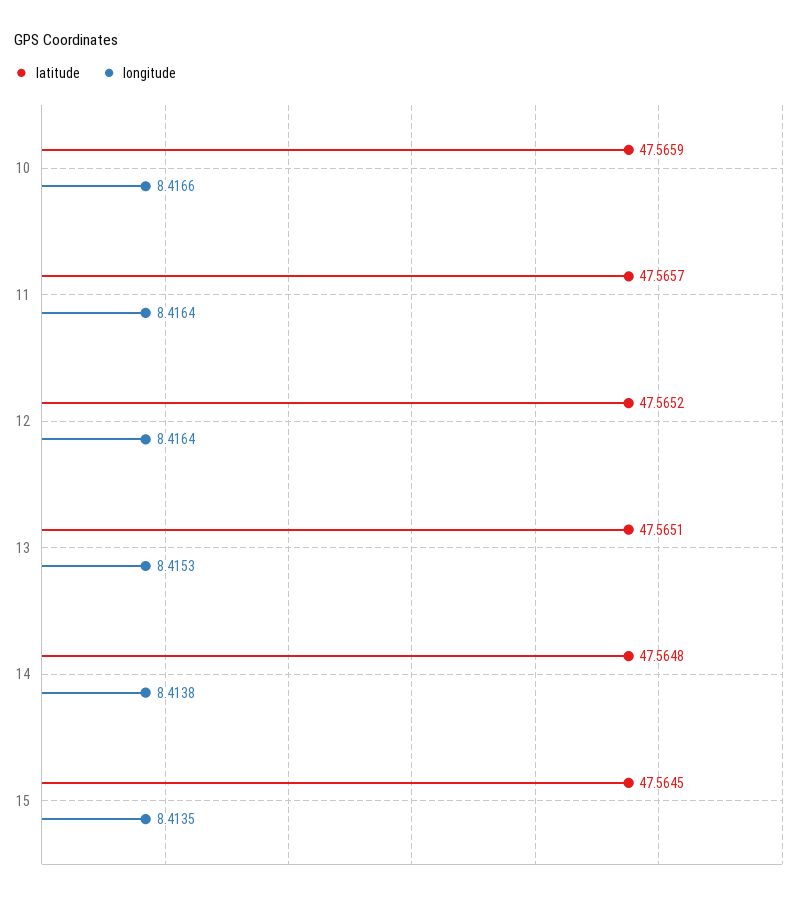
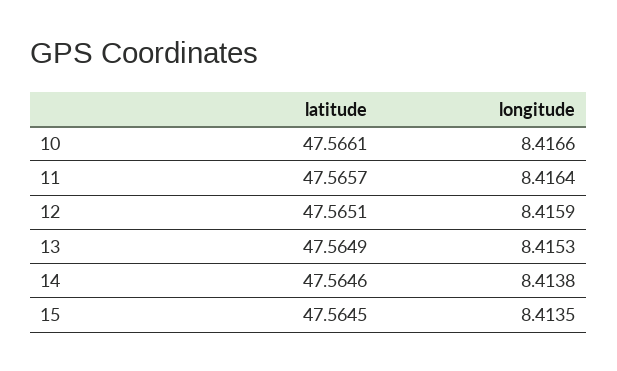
  {
    "latitude": {
-     "10": 47.5659,
+     "10": 47.5661,
      "11": 47.5657,
-     "12": 47.5652,
+     "12": 47.5651,
-     "13": 47.5651,
+     "13": 47.5649,
-     "14": 47.5648,
+     "14": 47.5646,
      "15": 47.5645
    },
    "longitude": {
      "10": 8.4166,
      "11": 8.4164,
-     "12": 8.4164,
+     "12": 8.4159,
      "13": 8.4153,
      "14": 8.4138,
      "15": 8.4135
    }
  }

